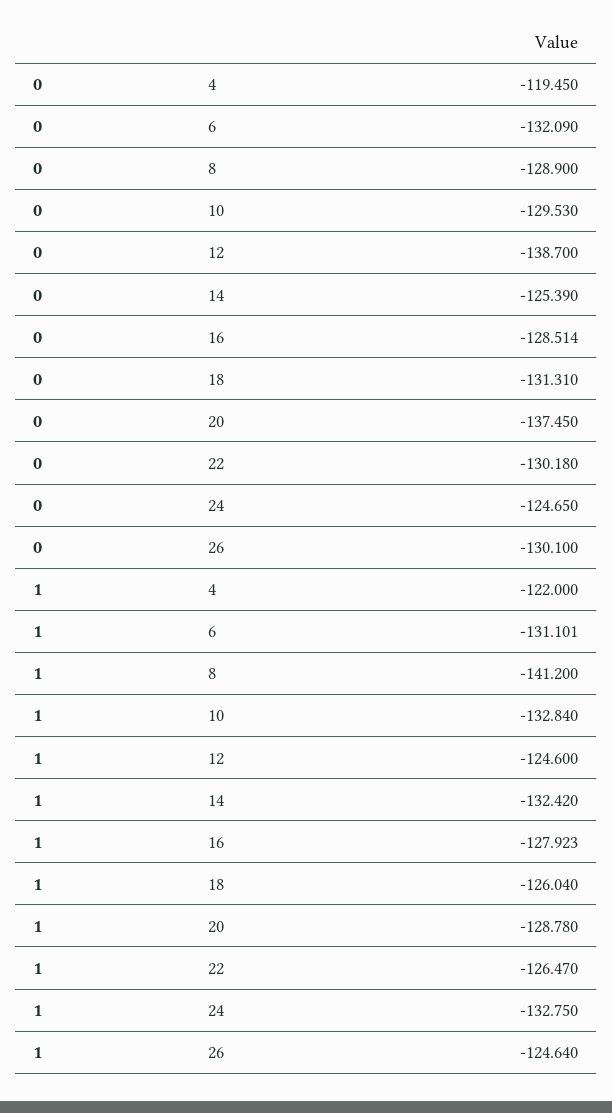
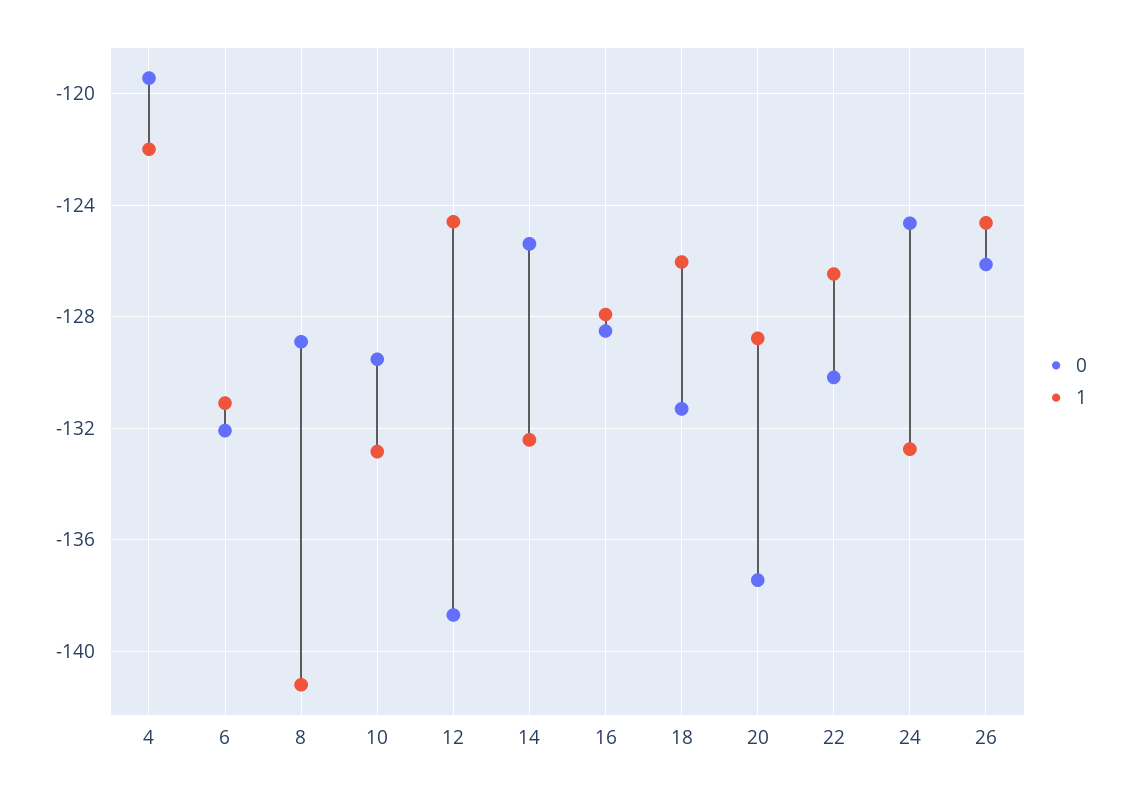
  {
    "0": {
      "4": -119.45,
      "6": -132.09,
      "8": -128.9,
      "10": -129.53,
      "12": -138.7,
      "14": -125.39,
      "16": -128.514,
      "18": -131.31,
      "20": -137.45,
      "22": -130.18,
      "24": -124.65,
-     "26": -130.1
+     "26": -126
    },
    "1": {
      "4": -122,
      "6": -131.101,
      "8": -141.2,
      "10": -132.84,
      "12": -124.6,
      "14": -132.42,
      "16": -127.923,
      "18": -126.04,
      "20": -128.78,
      "22": -126.47,
      "24": -132.75,
      "26": -124.64
    }
  }

